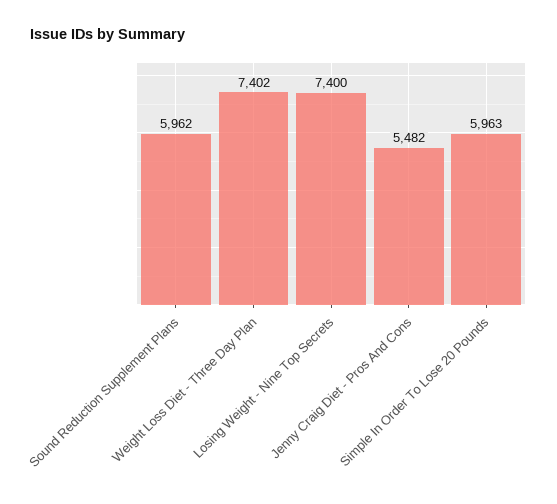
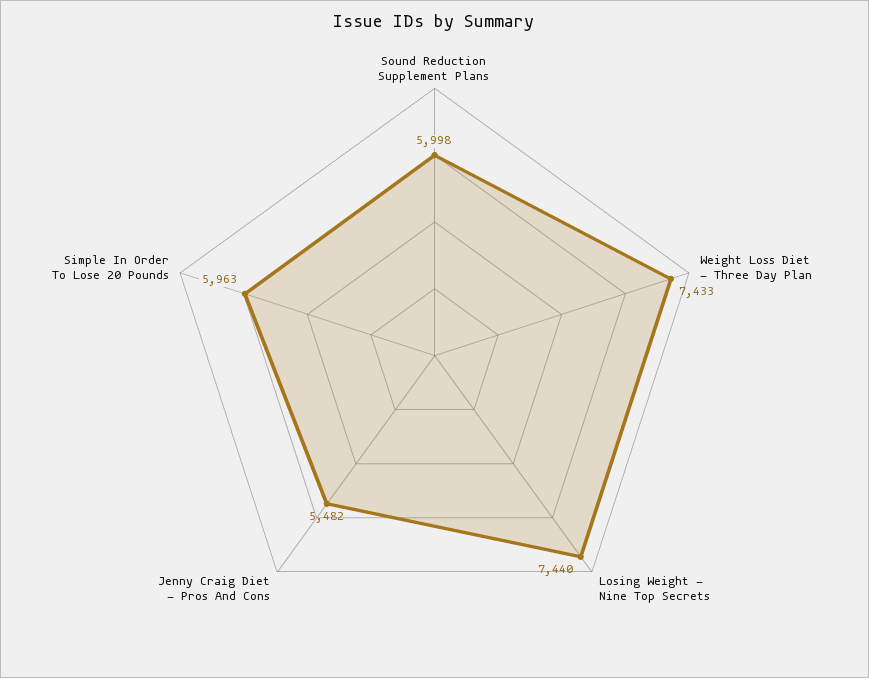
  {
-   "Sound Reduction Supplement Plans": 5962,
+   "Sound Reduction Supplement Plans": 5998,
-   "Weight Loss Diet - Three Day Plan": 7402,
+   "Weight Loss Diet - Three Day Plan": 7433,
-   "Losing Weight - Nine Top Secrets": 7400,
+   "Losing Weight - Nine Top Secrets": 7440,
    "Jenny Craig Diet - Pros And Cons": 5482,
    "Simple In Order To Lose 20 Pounds": 5963
  }

